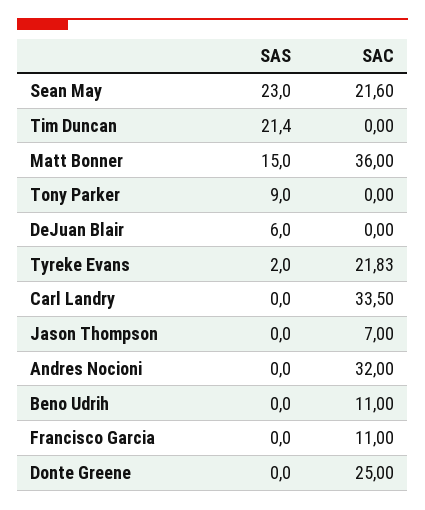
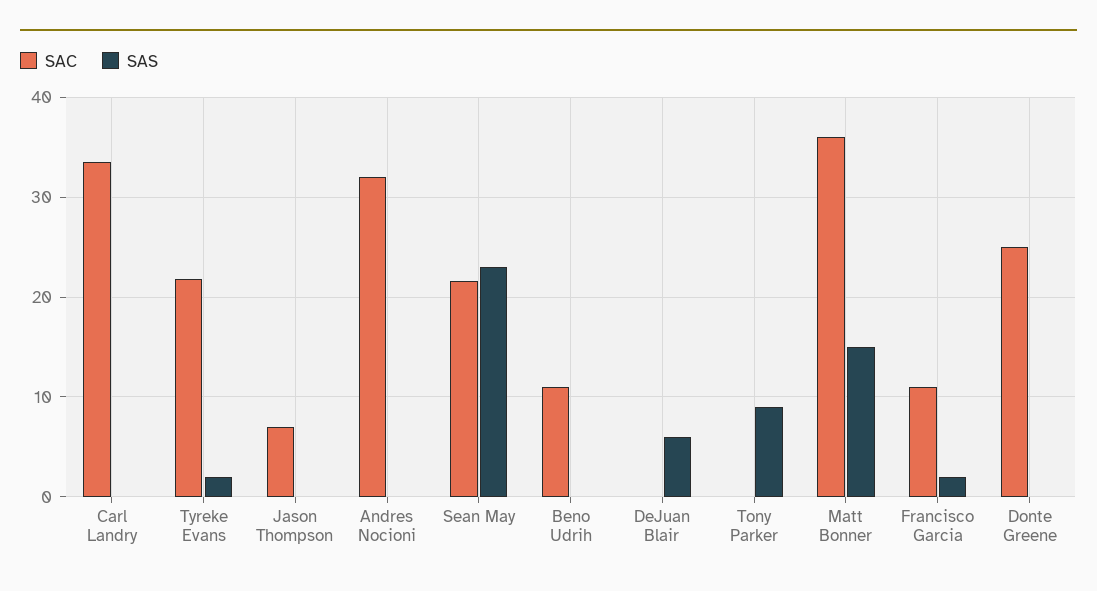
  {
    "SAS": {
      "Sean May": 23,
-     "Tim Duncan": 21.4,
      "Matt Bonner": 15,
      "Tony Parker": 9,
      "DeJuan Blair": 6,
      "Tyreke Evans": 2,
      "Carl Landry": 0,
      "Jason Thompson": 0,
      "Andres Nocioni": 0,
      "Beno Udrih": 0,
-     "Francisco Garcia": 0,
+     "Francisco Garcia": 2,
      "Donte Greene": 0
    },
    "SAC": {
      "Sean May": 21.6,
-     "Tim Duncan": 0,
      "Matt Bonner": 36,
      "Tony Parker": 0,
      "DeJuan Blair": 0,
      "Tyreke Evans": 21.83,
      "Carl Landry": 33.5,
      "Jason Thompson": 7,
      "Andres Nocioni": 32,
      "Beno Udrih": 11,
      "Francisco Garcia": 11,
      "Donte Greene": 25
    }
  }

